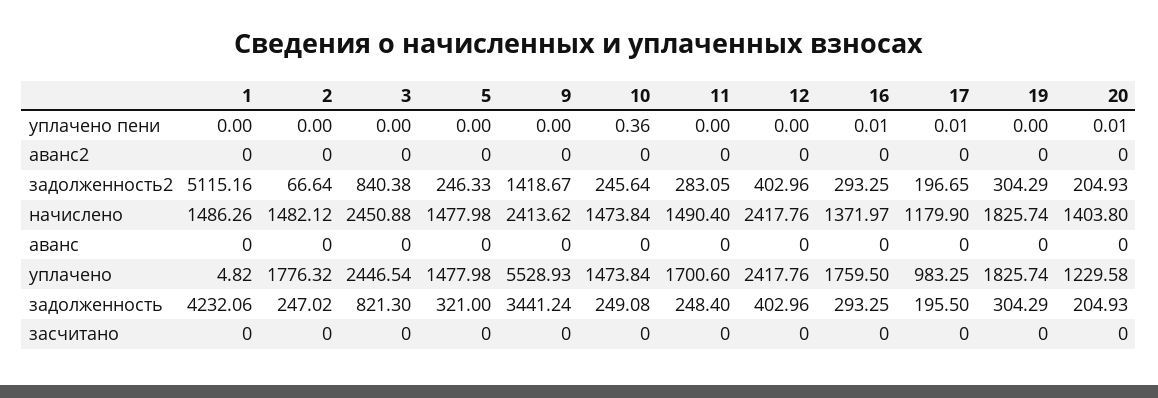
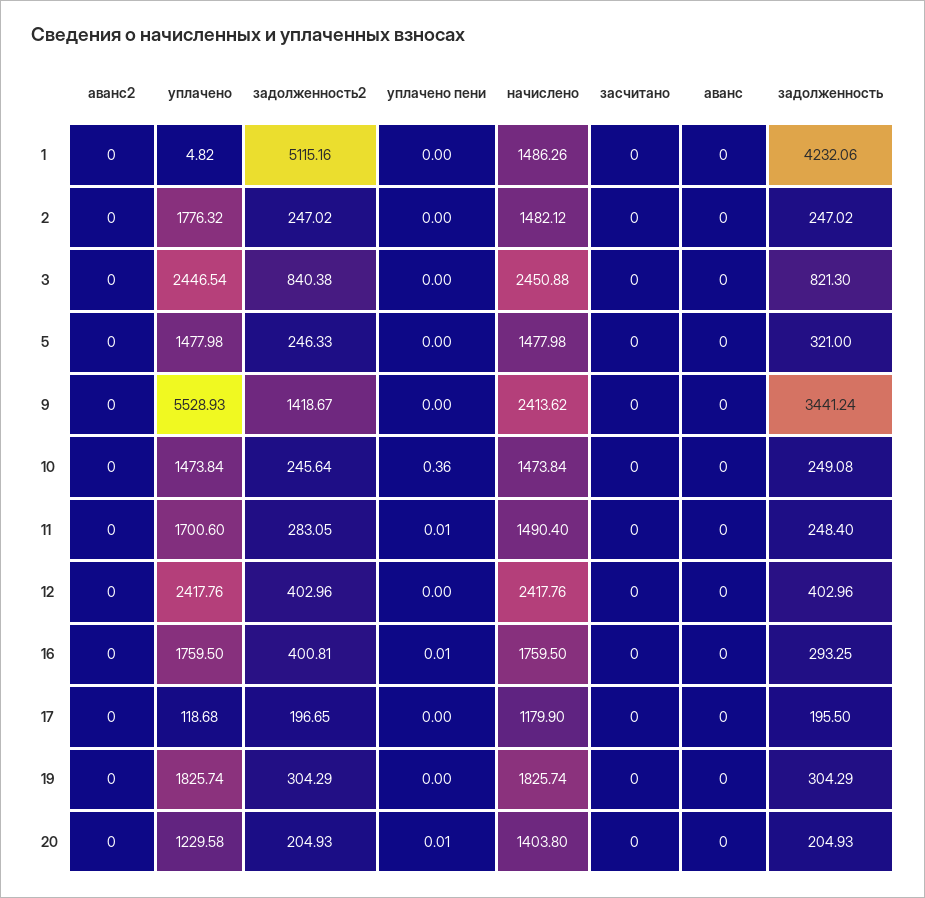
  {
    "1": {
      "уплачено пени": 0,
      "аванс2": 0,
      "задолженность2": 5115.16,
      "начислено": 1486.26,
      "аванс": 0,
      "уплачено": 4.82,
      "задолженность": 4232.06,
      "засчитано": 0
    },
    "2": {
      "уплачено пени": 0,
      "аванс2": 0,
-     "задолженность2": 66.64,
+     "задолженность2": 247.02,
      "начислено": 1482.12,
      "аванс": 0,
      "уплачено": 1776.32,
      "задолженность": 247.02,
      "засчитано": 0
    },
    "3": {
      "уплачено пени": 0,
      "аванс2": 0,
      "задолженность2": 840.38,
      "начислено": 2450.88,
      "аванс": 0,
      "уплачено": 2446.54,
      "задолженность": 821.3,
      "засчитано": 0
    },
    "5": {
      "уплачено пени": 0,
      "аванс2": 0,
      "задолженность2": 246.33,
      "начислено": 1477.98,
      "аванс": 0,
      "уплачено": 1477.98,
      "задолженность": 321,
      "засчитано": 0
    },
    "9": {
      "уплачено пени": 0,
      "аванс2": 0,
      "задолженность2": 1418.67,
      "начислено": 2413.62,
      "аванс": 0,
      "уплачено": 5528.93,
      "задолженность": 3441.24,
      "засчитано": 0
    },
    "10": {
      "уплачено пени": 0.36,
      "аванс2": 0,
      "задолженность2": 245.64,
      "начислено": 1473.84,
      "аванс": 0,
      "уплачено": 1473.84,
      "задолженность": 249.08,
      "засчитано": 0
    },
    "11": {
-     "уплачено пени": 0,
+     "уплачено пени": 0.01,
      "аванс2": 0,
      "задолженность2": 283.05,
      "начислено": 1490.4,
      "аванс": 0,
      "уплачено": 1700.6,
      "задолженность": 248.4,
      "засчитано": 0
    },
    "12": {
      "уплачено пени": 0,
      "аванс2": 0,
      "задолженность2": 402.96,
      "начислено": 2417.76,
      "аванс": 0,
      "уплачено": 2417.76,
      "задолженность": 402.96,
      "засчитано": 0
    },
    "16": {
      "уплачено пени": 0.01,
      "аванс2": 0,
-     "задолженность2": 293.25,
+     "задолженность2": 400.81,
-     "начислено": 1371.97,
+     "начислено": 1759.5,
      "аванс": 0,
      "уплачено": 1759.5,
      "задолженность": 293.25,
      "засчитано": 0
    },
    "17": {
-     "уплачено пени": 0.01,
+     "уплачено пени": 0,
      "аванс2": 0,
      "задолженность2": 196.65,
      "начислено": 1179.9,
      "аванс": 0,
-     "уплачено": 983.25,
+     "уплачено": 118.68,
      "задолженность": 195.5,
      "засчитано": 0
    },
    "19": {
      "уплачено пени": 0,
      "аванс2": 0,
      "задолженность2": 304.29,
      "начислено": 1825.74,
      "аванс": 0,
      "уплачено": 1825.74,
      "задолженность": 304.29,
      "засчитано": 0
    },
    "20": {
      "уплачено пени": 0.01,
      "аванс2": 0,
      "задолженность2": 204.93,
      "начислено": 1403.8,
      "аванс": 0,
      "уплачено": 1229.58,
      "задолженность": 204.93,
      "засчитано": 0
    }
  }

